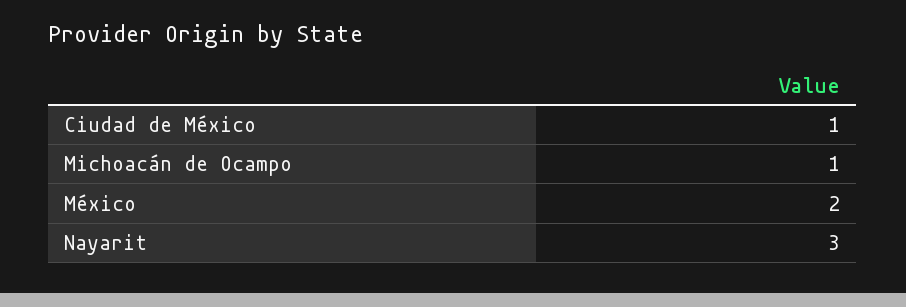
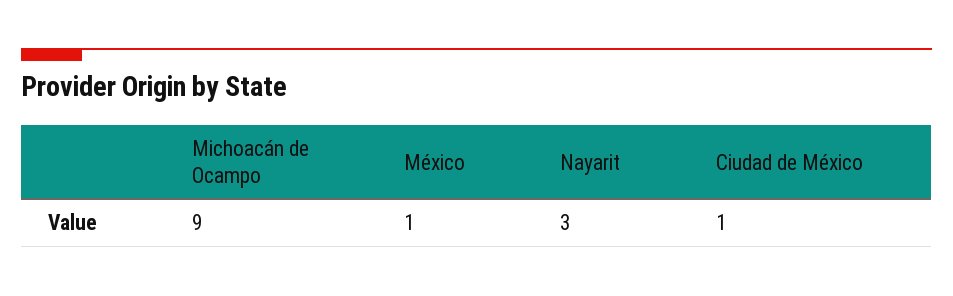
  {
    "Ciudad de México": 1,
-   "Michoacán de Ocampo": 1,
+   "Michoacán de Ocampo": 9,
-   "México": 2,
+   "México": 1,
    "Nayarit": 3
  }

